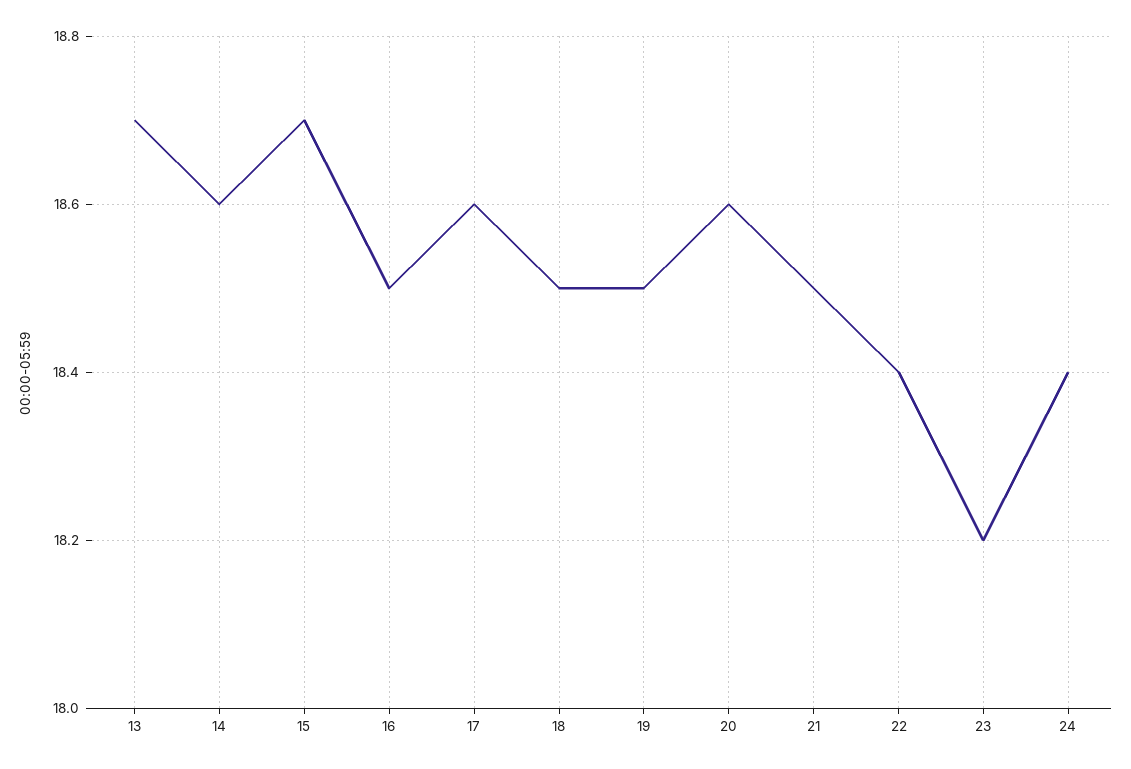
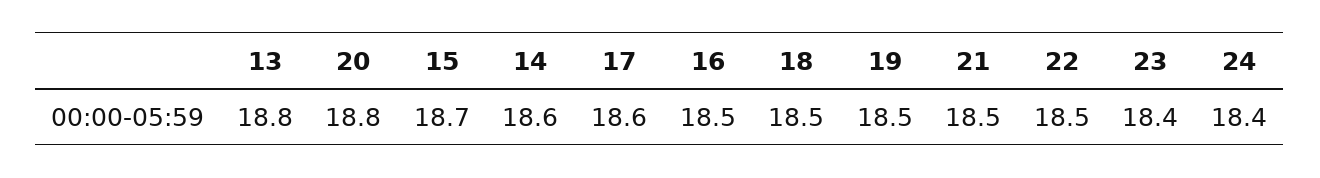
  {
-   "13": 18.7,
+   "13": 18.8,
    "14": 18.6,
    "15": 18.7,
    "16": 18.5,
    "17": 18.6,
    "18": 18.5,
    "19": 18.5,
-   "20": 18.6,
+   "20": 18.8,
    "21": 18.5,
-   "22": 18.4,
+   "22": 18.5,
-   "23": 18.2,
+   "23": 18.4,
    "24": 18.4
  }

